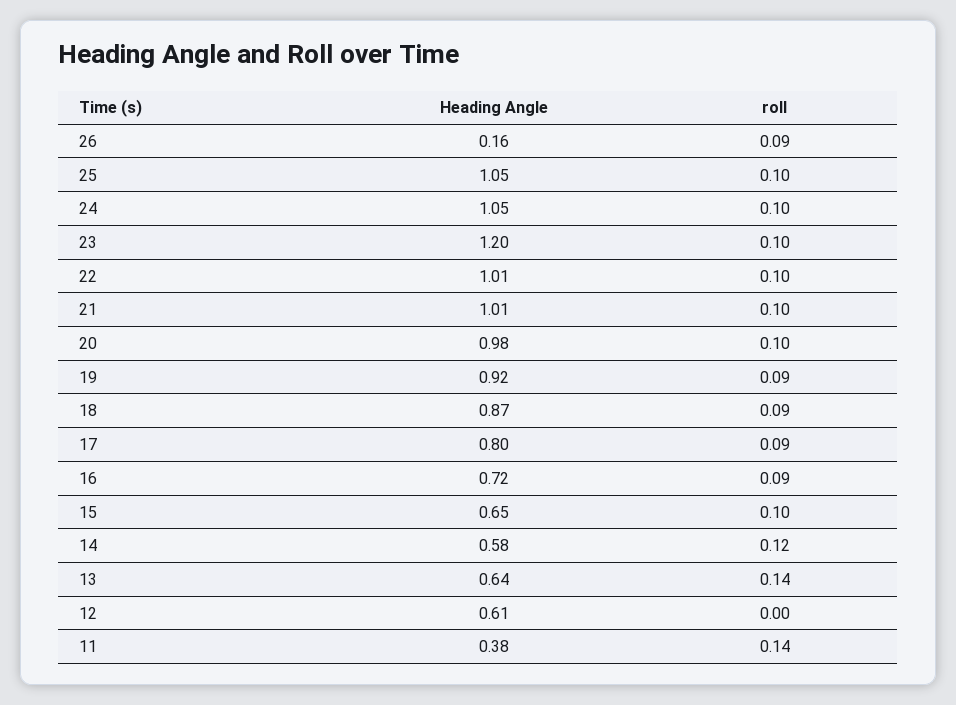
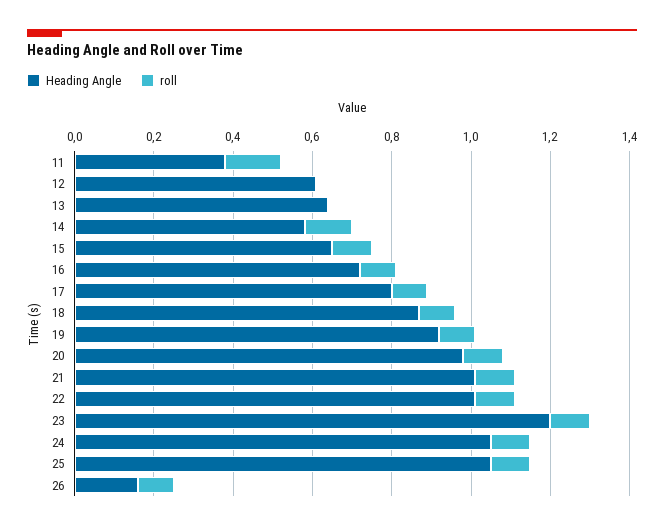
  {
    "Heading Angle": {
      "26": 0.16,
      "25": 1.05,
      "24": 1.05,
      "23": 1.2,
      "22": 1.01,
      "21": 1.01,
      "20": 0.98,
      "19": 0.92,
      "18": 0.87,
      "17": 0.8,
      "16": 0.72,
      "15": 0.65,
      "14": 0.58,
      "13": 0.64,
      "12": 0.61,
      "11": 0.38
    },
    "roll": {
      "26": 0.09,
      "25": 0.1,
      "24": 0.1,
      "23": 0.1,
      "22": 0.1,
      "21": 0.1,
      "20": 0.1,
      "19": 0.09,
      "18": 0.09,
      "17": 0.09,
      "16": 0.09,
      "15": 0.1,
      "14": 0.12,
-     "13": 0.14,
+     "13": 0,
      "12": 0,
      "11": 0.14
    }
  }

